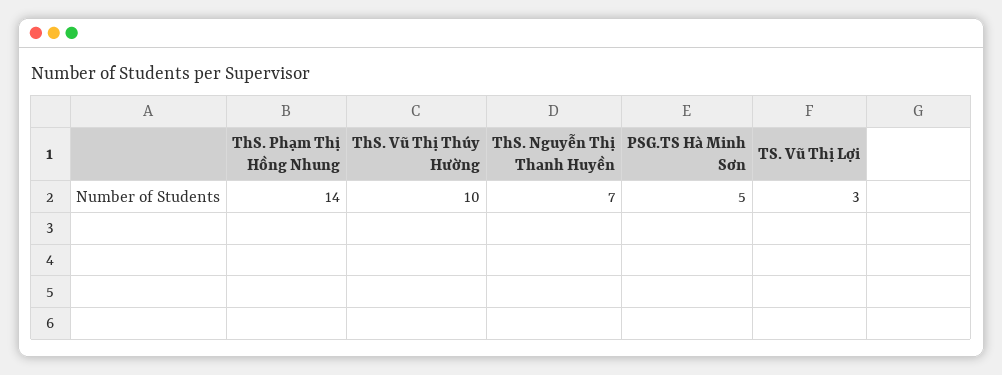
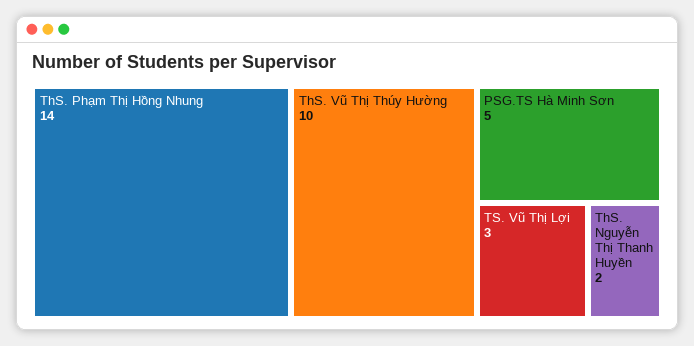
  {
    "ThS. Phạm Thị Hồng Nhung": 14,
    "ThS. Vũ Thị Thúy Hường": 10,
-   "ThS. Nguyễn Thị Thanh Huyền": 7,
+   "ThS. Nguyễn Thị Thanh Huyền": 2,
    "PSG.TS Hà Minh Sơn": 5,
    "TS. Vũ Thị Lợi": 3
  }

